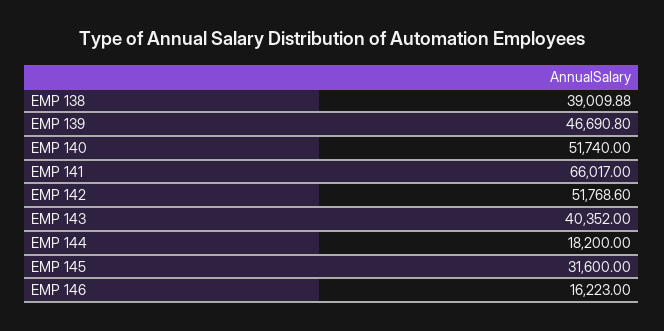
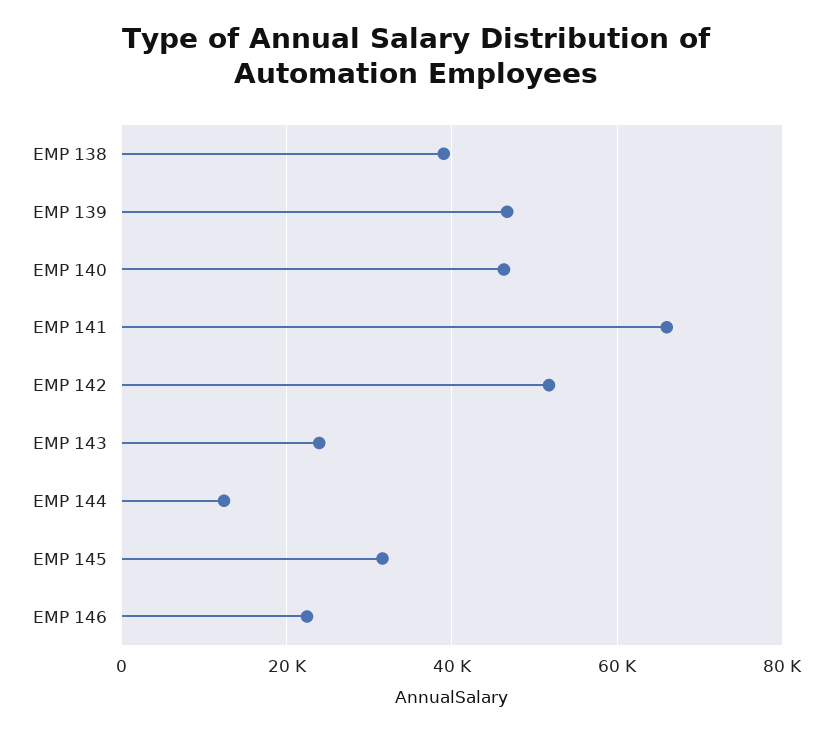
  {
    "EMP 138": 39009.88,
    "EMP 139": 46690.8,
-   "EMP 140": 51740,
+   "EMP 140": 46000,
    "EMP 141": 66017,
    "EMP 142": 51768.6,
-   "EMP 143": 40352,
+   "EMP 143": 24000,
-   "EMP 144": 18200,
+   "EMP 144": 12000,
    "EMP 145": 31600,
-   "EMP 146": 16223
+   "EMP 146": 22000
  }

